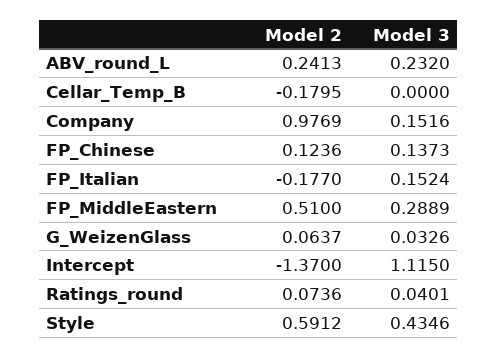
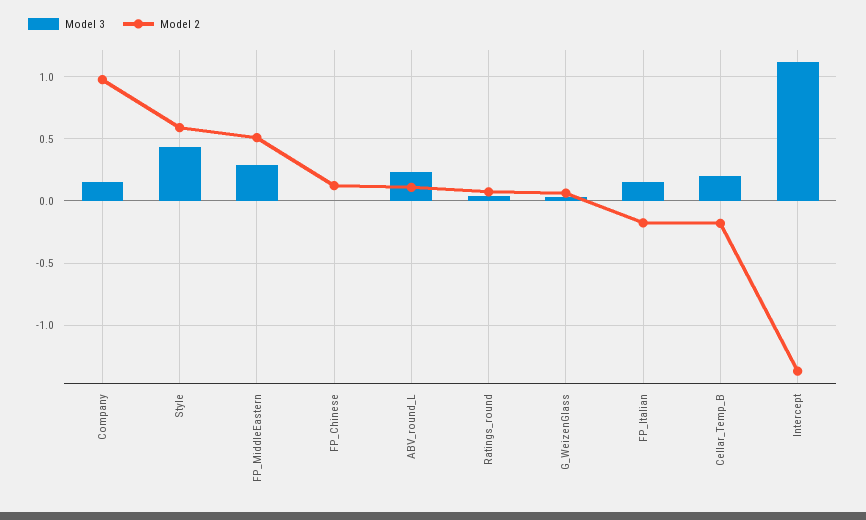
  {
    "Model 2": {
-     "ABV_round_L": 0.2413,
+     "ABV_round_L": 0.1,
      "Cellar_Temp_B": -0.1795,
      "Company": 0.9769,
      "FP_Chinese": 0.1236,
      "FP_Italian": -0.177,
      "FP_MiddleEastern": 0.51,
      "G_WeizenGlass": 0.0637,
      "Intercept": -1.37,
      "Ratings_round": 0.0736,
      "Style": 0.5912
    },
    "Model 3": {
      "ABV_round_L": 0.232,
-     "Cellar_Temp_B": 0,
+     "Cellar_Temp_B": 0.2,
      "Company": 0.1516,
-     "FP_Chinese": 0.1373,
+     "FP_Chinese": 0,
      "FP_Italian": 0.1524,
      "FP_MiddleEastern": 0.2889,
      "G_WeizenGlass": 0.0326,
      "Intercept": 1.115,
      "Ratings_round": 0.0401,
      "Style": 0.4346
    }
  }

